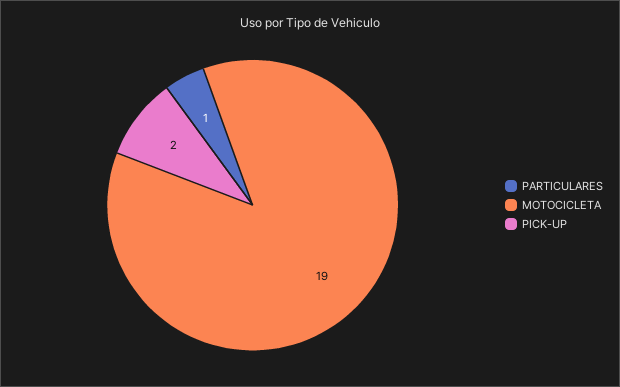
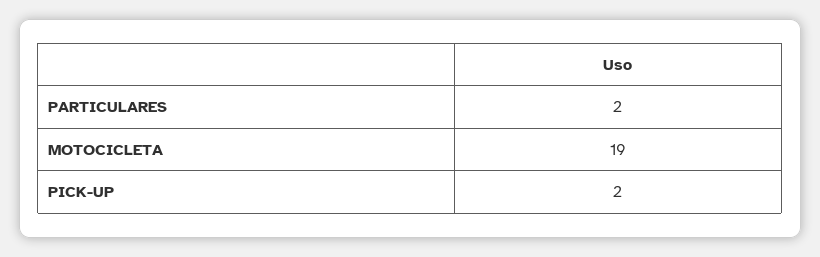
  {
-   "PARTICULARES": 1,
+   "PARTICULARES": 2,
    "MOTOCICLETA": 19,
    "PICK-UP": 2
  }

